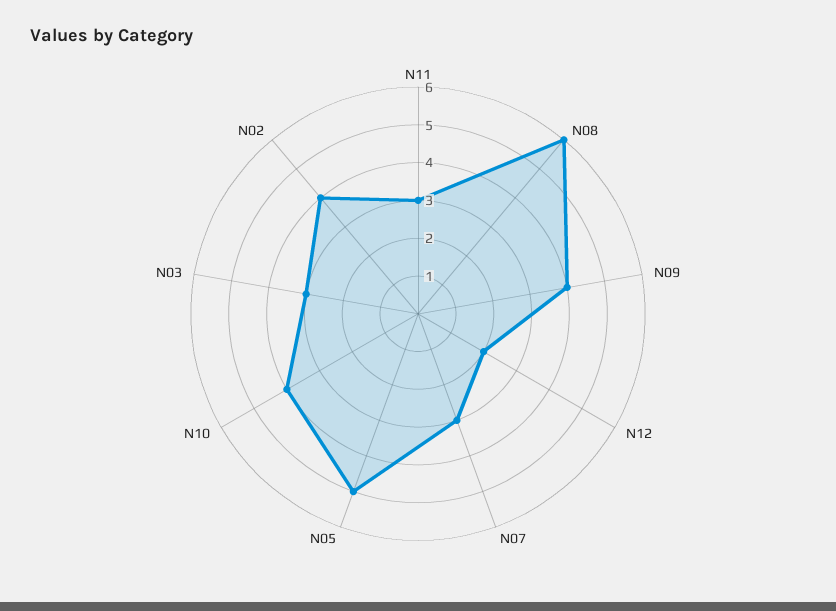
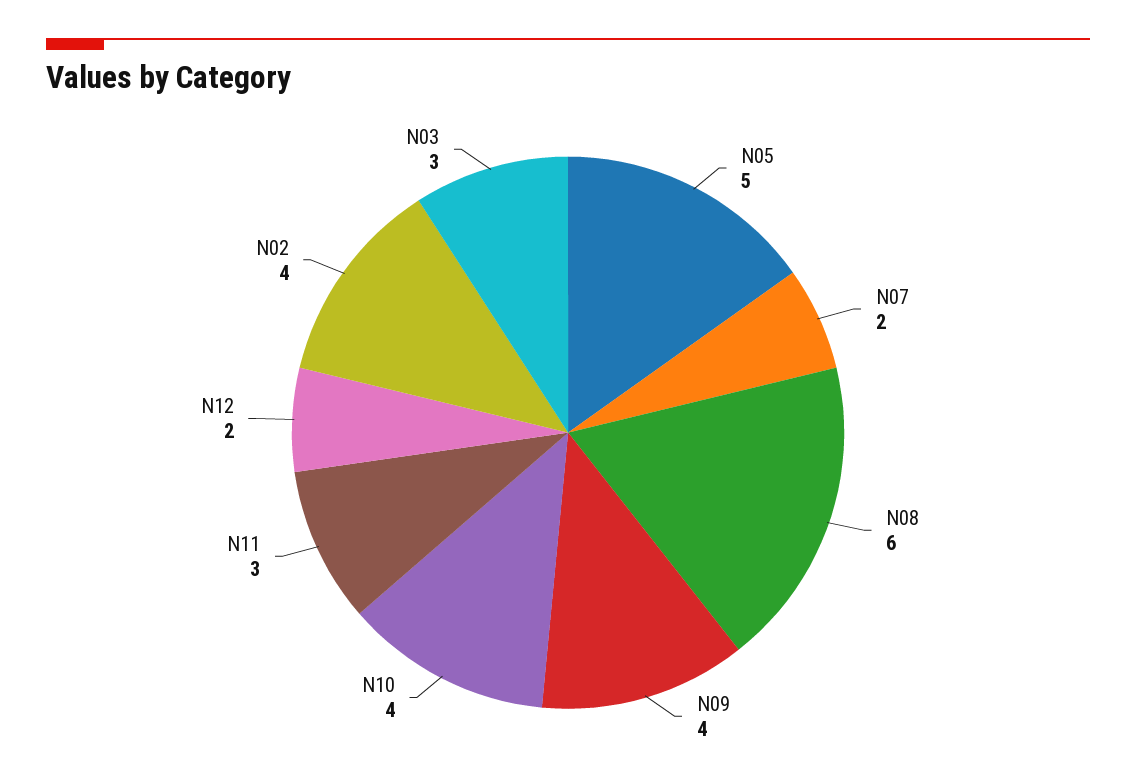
  {
    "N11": 3,
    "N08": 6,
    "N09": 4,
    "N12": 2,
-   "N07": 3,
+   "N07": 2,
    "N05": 5,
    "N10": 4,
    "N03": 3,
    "N02": 4
  }

